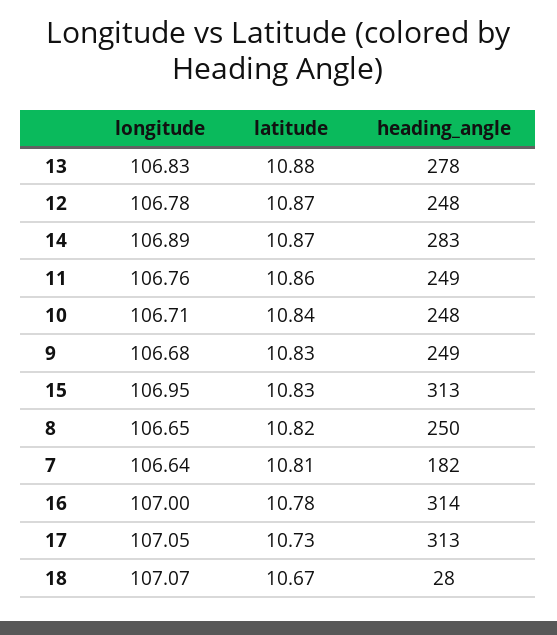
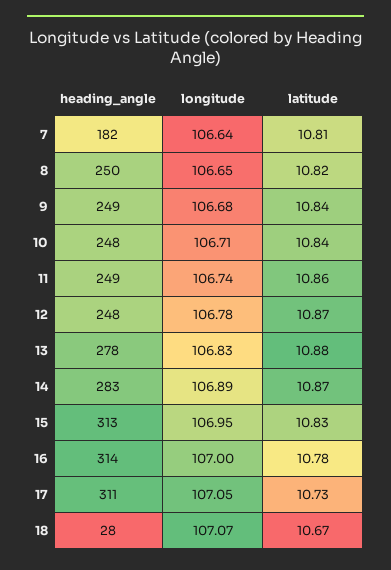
  {
    "longitude": {
      "13": 106.83,
      "12": 106.78,
      "14": 106.89,
-     "11": 106.76,
+     "11": 106.74,
      "10": 106.71,
      "9": 106.68,
      "15": 106.95,
      "8": 106.65,
      "7": 106.64,
      "16": 107,
      "17": 107.05,
      "18": 107.07
    },
    "latitude": {
      "13": 10.88,
      "12": 10.87,
      "14": 10.87,
      "11": 10.86,
      "10": 10.84,
-     "9": 10.83,
+     "9": 10.84,
      "15": 10.83,
      "8": 10.82,
      "7": 10.81,
      "16": 10.78,
      "17": 10.73,
      "18": 10.67
    },
    "heading_angle": {
      "13": 278,
      "12": 248,
      "14": 283,
      "11": 249,
      "10": 248,
      "9": 249,
      "15": 313,
      "8": 250,
      "7": 182,
      "16": 314,
-     "17": 313,
+     "17": 311,
      "18": 28
    }
  }

